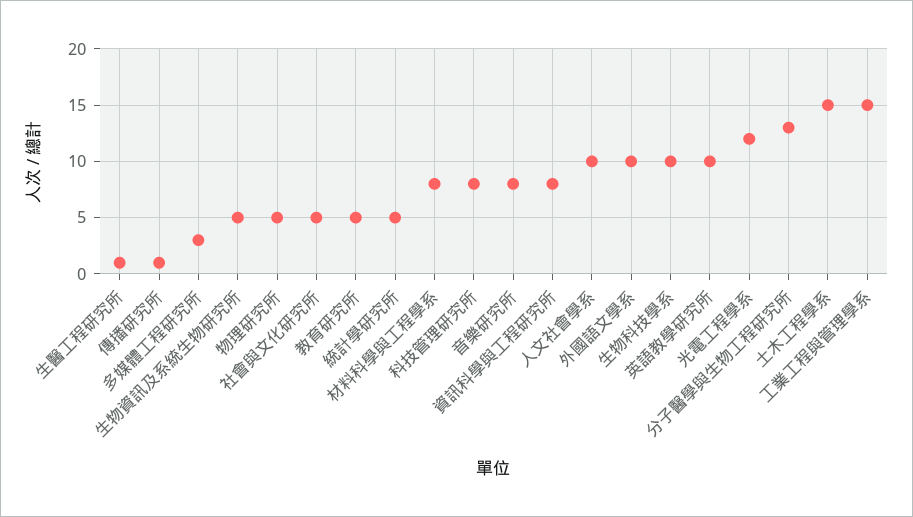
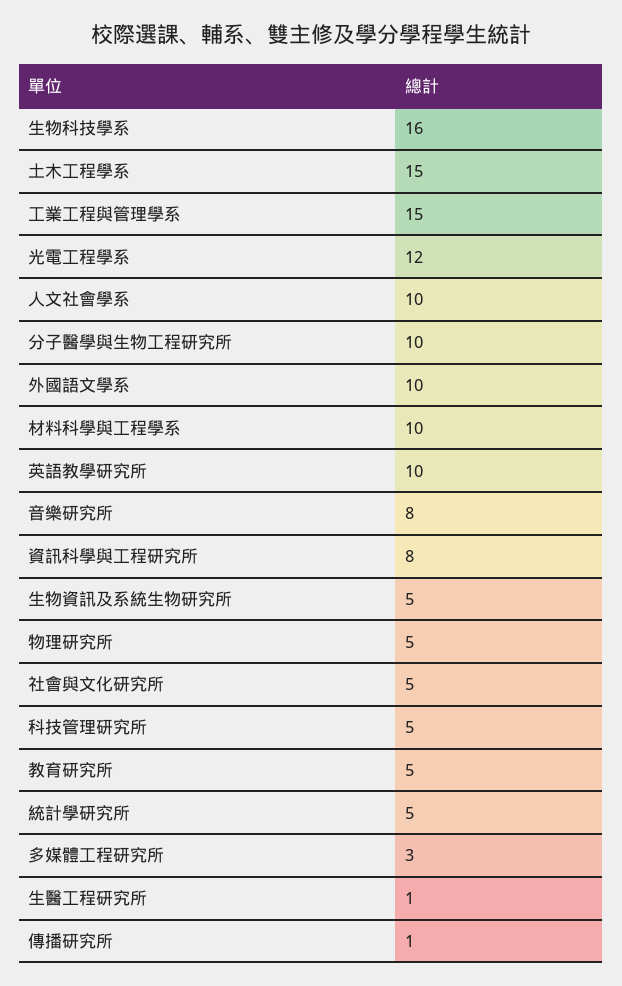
  {
    "生醫工程研究所": 1,
    "傳播研究所": 1,
    "多媒體工程研究所": 3,
    "生物資訊及系統生物研究所": 5,
    "物理研究所": 5,
    "社會與文化研究所": 5,
    "教育研究所": 5,
    "統計學研究所": 5,
-   "材料科學與工程學系": 8,
+   "材料科學與工程學系": 10,
-   "科技管理研究所": 8,
+   "科技管理研究所": 5,
    "音樂研究所": 8,
    "資訊科學與工程研究所": 8,
    "人文社會學系": 10,
    "外國語文學系": 10,
-   "生物科技學系": 10,
+   "生物科技學系": 16,
    "英語教學研究所": 10,
    "光電工程學系": 12,
-   "分子醫學與生物工程研究所": 13,
+   "分子醫學與生物工程研究所": 10,
    "土木工程學系": 15,
    "工業工程與管理學系": 15
  }

